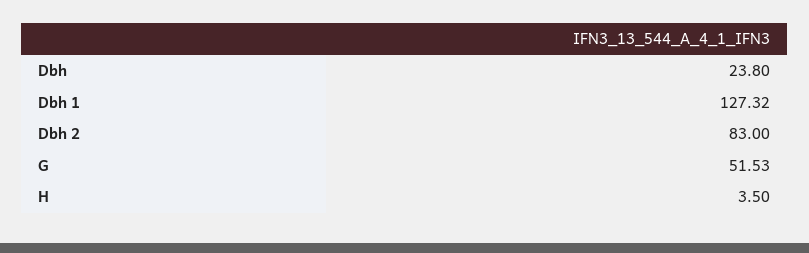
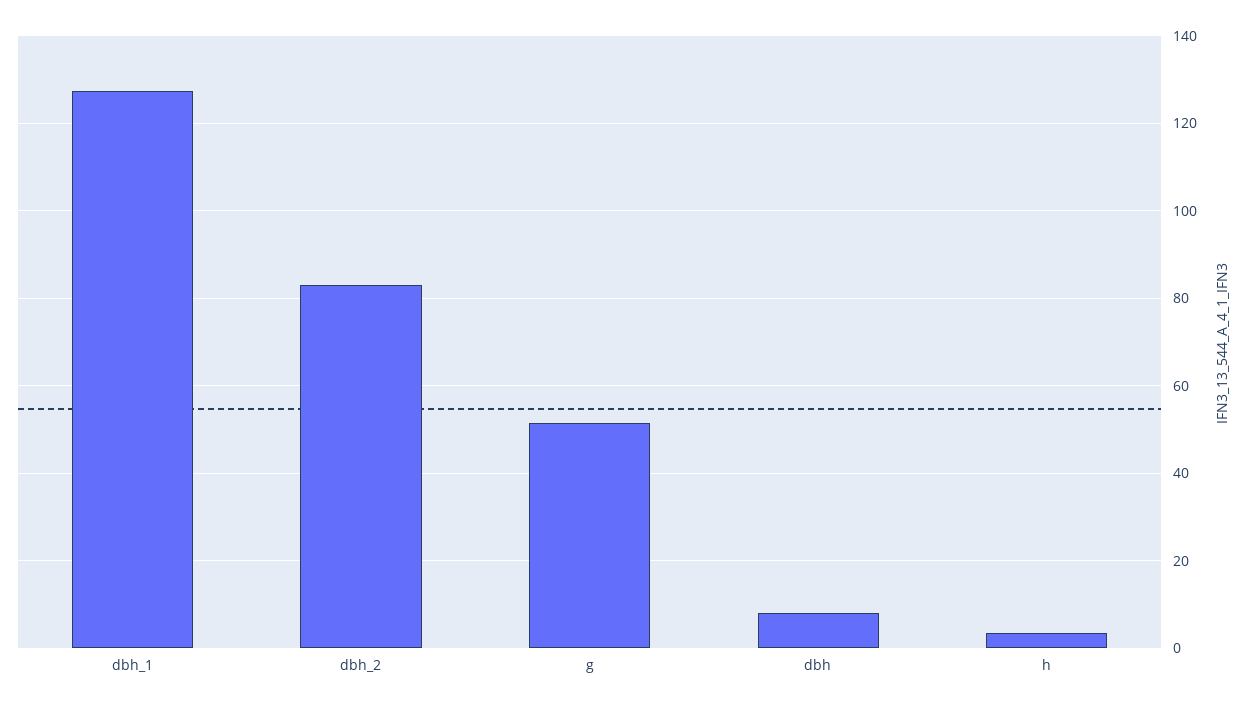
  {
-   "Dbh": 23.8,
+   "Dbh": 8,
    "Dbh 1": 127.32,
    "Dbh 2": 83,
    "G": 51.53,
    "H": 3.5
  }

